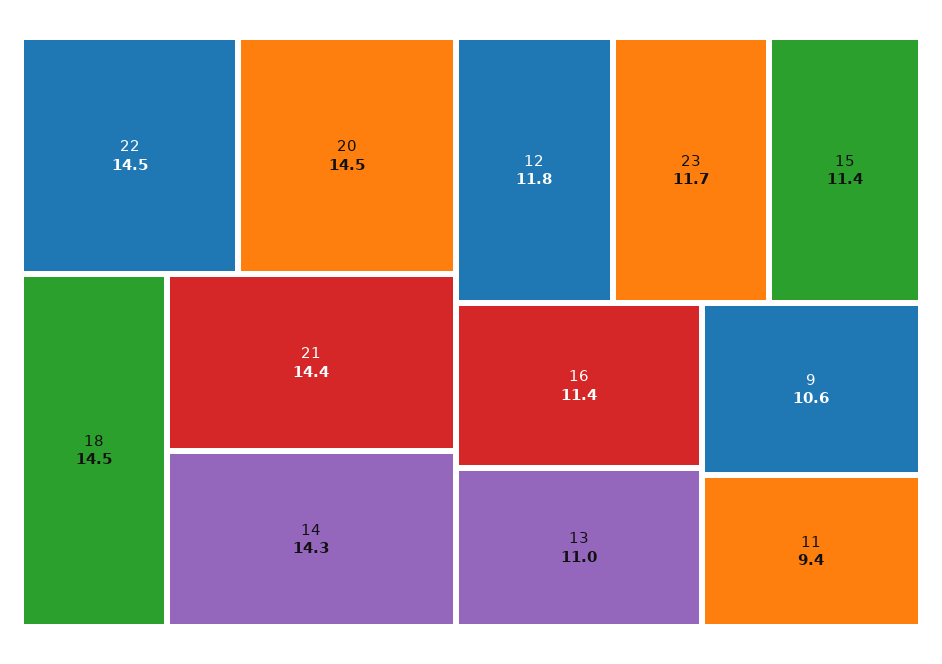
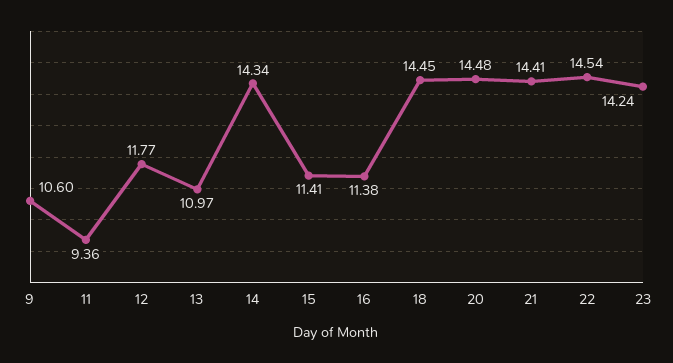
  {
    "22": 14.54,
    "20": 14.48,
    "18": 14.45,
    "21": 14.41,
    "14": 14.34,
    "12": 11.77,
-   "23": 11.7,
+   "23": 14.24,
    "15": 11.41,
    "16": 11.38,
    "13": 10.97,
    "9": 10.6,
    "11": 9.36
  }

